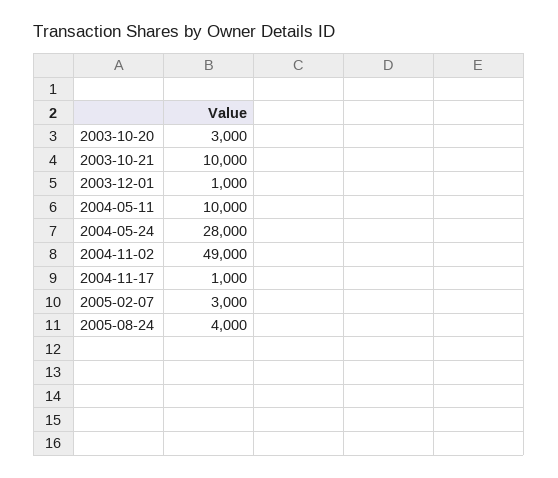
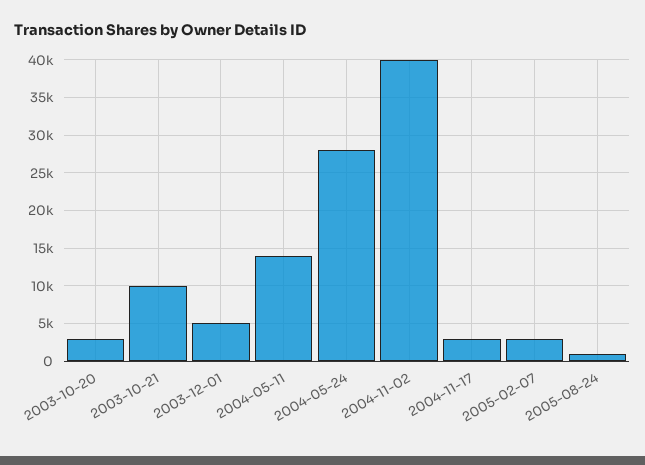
  {
    "2003-10-20": 3000,
    "2003-10-21": 10000,
-   "2003-12-01": 1000,
+   "2003-12-01": 5000,
-   "2004-05-11": 10000,
+   "2004-05-11": 14000,
    "2004-05-24": 28000,
-   "2004-11-02": 49000,
+   "2004-11-02": 40000,
-   "2004-11-17": 1000,
+   "2004-11-17": 3000,
    "2005-02-07": 3000,
-   "2005-08-24": 4000
+   "2005-08-24": 1000
  }

